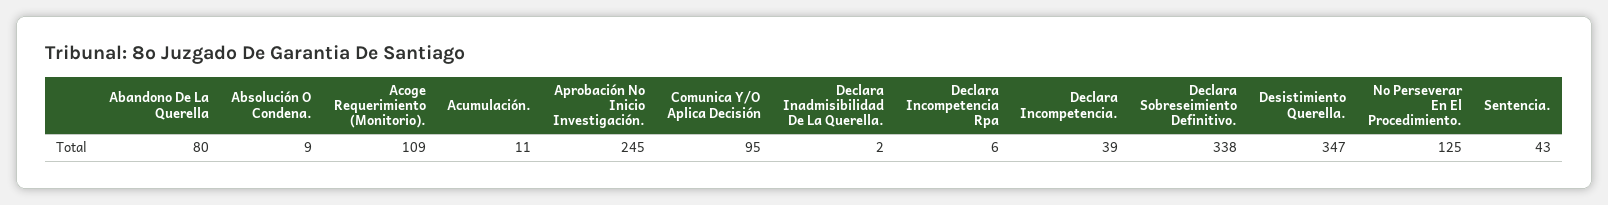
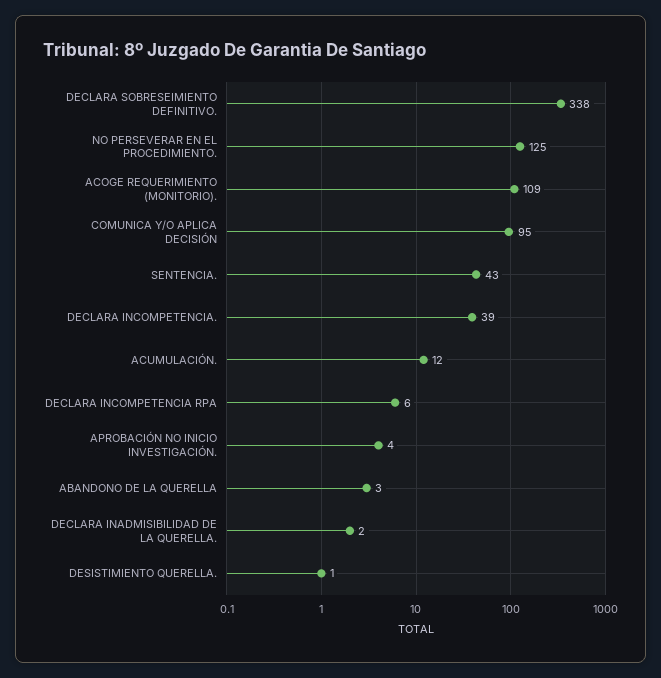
  {
-   "Abandono De La Querella": 80,
+   "Abandono De La Querella": 3,
-   "Absolución O Condena.": 9,
    "Acoge Requerimiento (Monitorio).": 109,
-   "Acumulación.": 11,
+   "Acumulación.": 12,
-   "Aprobación No Inicio Investigación.": 245,
+   "Aprobación No Inicio Investigación.": 4,
    "Comunica Y/O Aplica Decisión": 95,
    "Declara Inadmisibilidad De La Querella.": 2,
    "Declara Incompetencia Rpa": 6,
    "Declara Incompetencia.": 39,
    "Declara Sobreseimiento Definitivo.": 338,
-   "Desistimiento Querella.": 347,
+   "Desistimiento Querella.": 1,
    "No Perseverar En El Procedimiento.": 125,
    "Sentencia.": 43
  }

